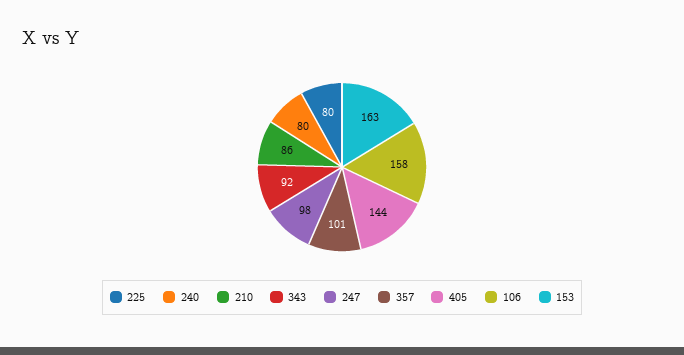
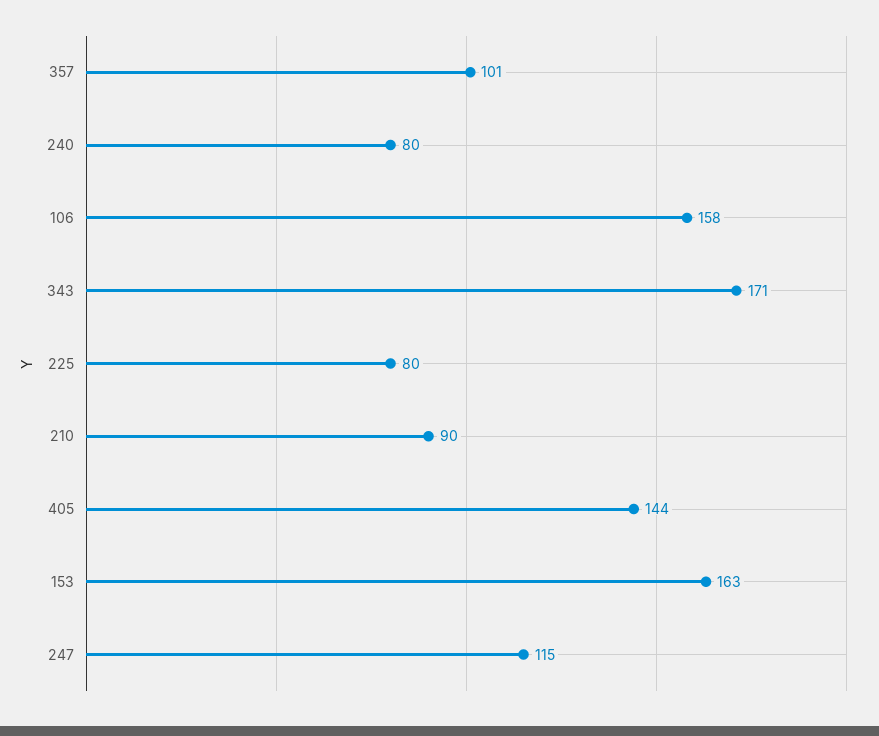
  {
    "225": 80,
    "240": 80,
-   "210": 86,
+   "210": 90,
-   "343": 92,
+   "343": 171,
-   "247": 98,
+   "247": 115,
    "357": 101,
    "405": 144,
    "106": 158,
    "153": 163
  }

